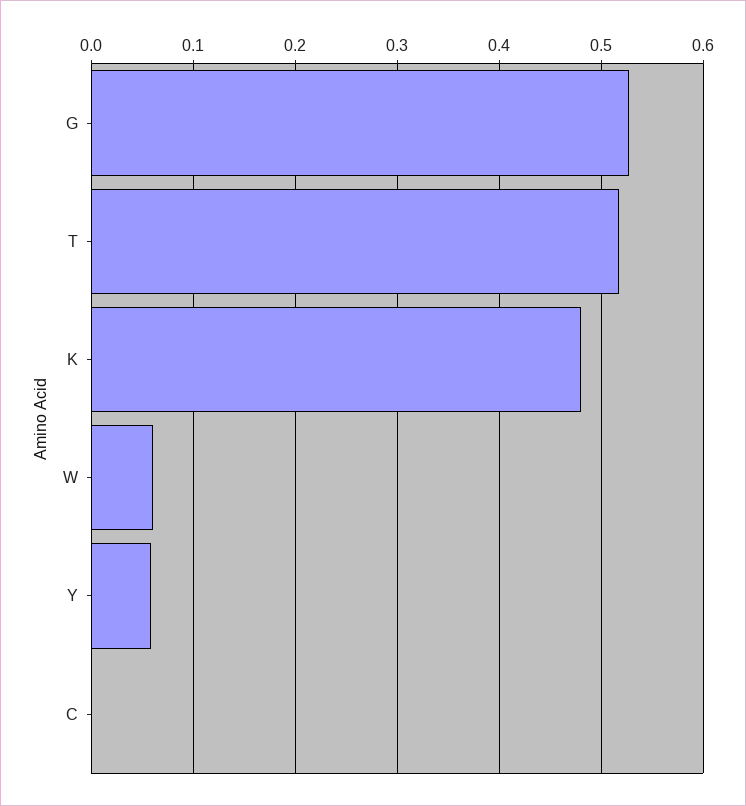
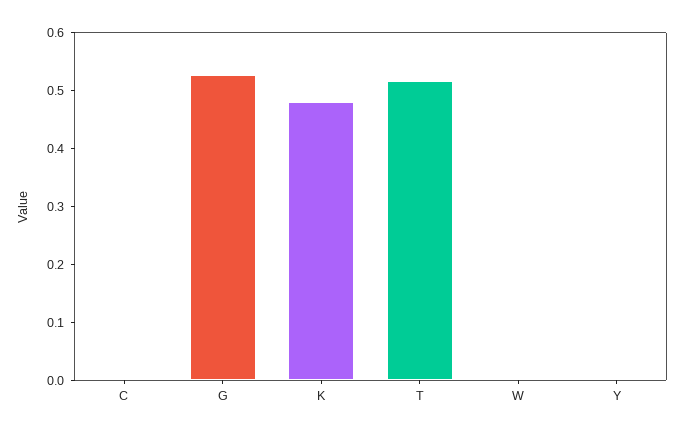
  {
    "G": 0.53,
    "T": 0.52,
    "K": 0.48,
-   "W": 0.06,
+   "W": 0,
-   "Y": 0.06,
+   "Y": 0,
    "C": 0
  }

